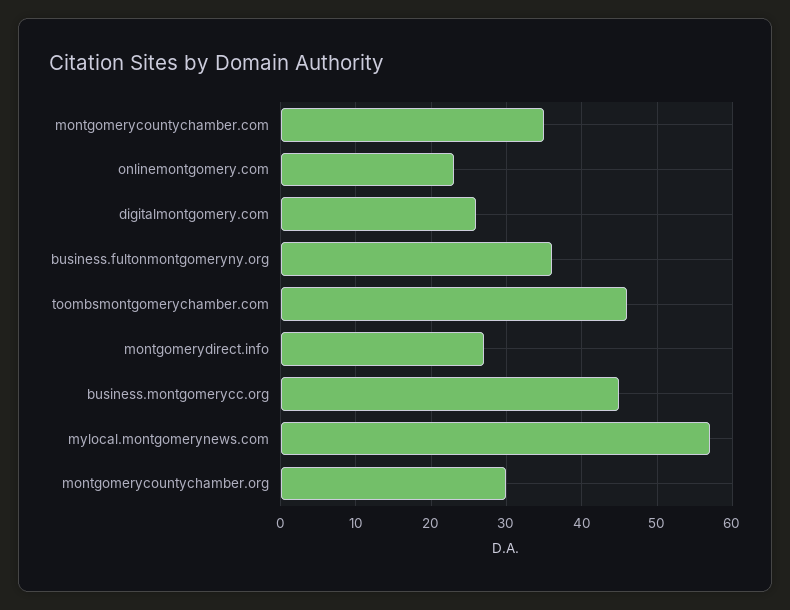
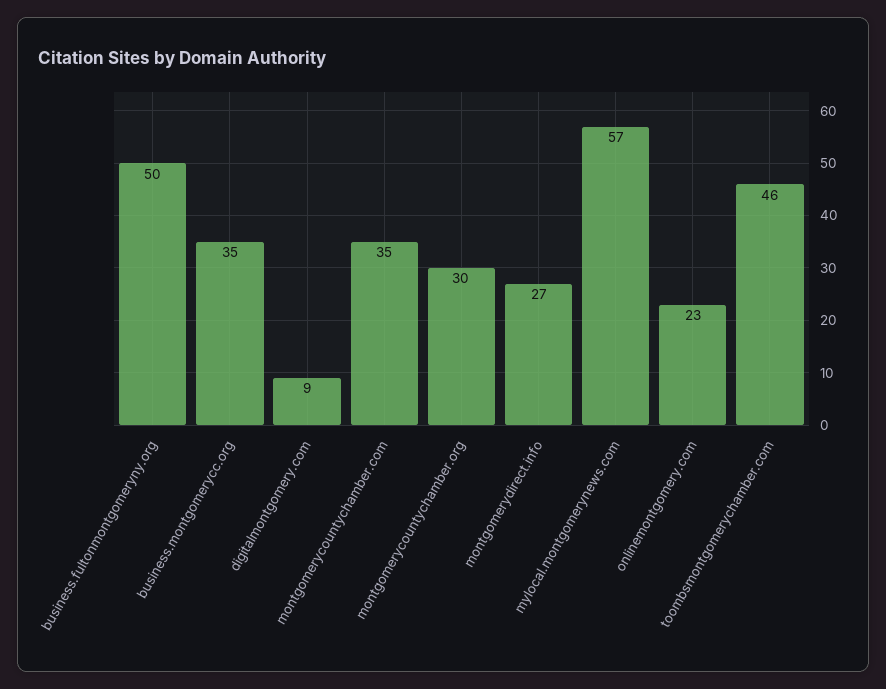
  {
    "montgomerycountychamber.com": 35,
    "onlinemontgomery.com": 23,
-   "digitalmontgomery.com": 26,
+   "digitalmontgomery.com": 9,
-   "business.fultonmontgomeryny.org": 36,
+   "business.fultonmontgomeryny.org": 50,
    "toombsmontgomerychamber.com": 46,
    "montgomerydirect.info": 27,
-   "business.montgomerycc.org": 45,
+   "business.montgomerycc.org": 35,
    "mylocal.montgomerynews.com": 57,
    "montgomerycountychamber.org": 30
  }

